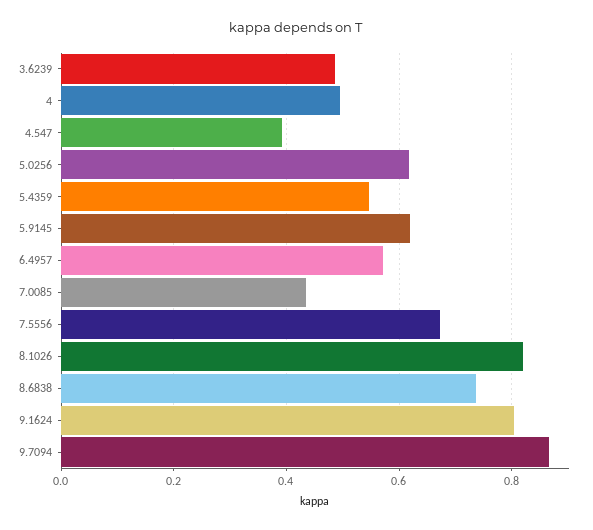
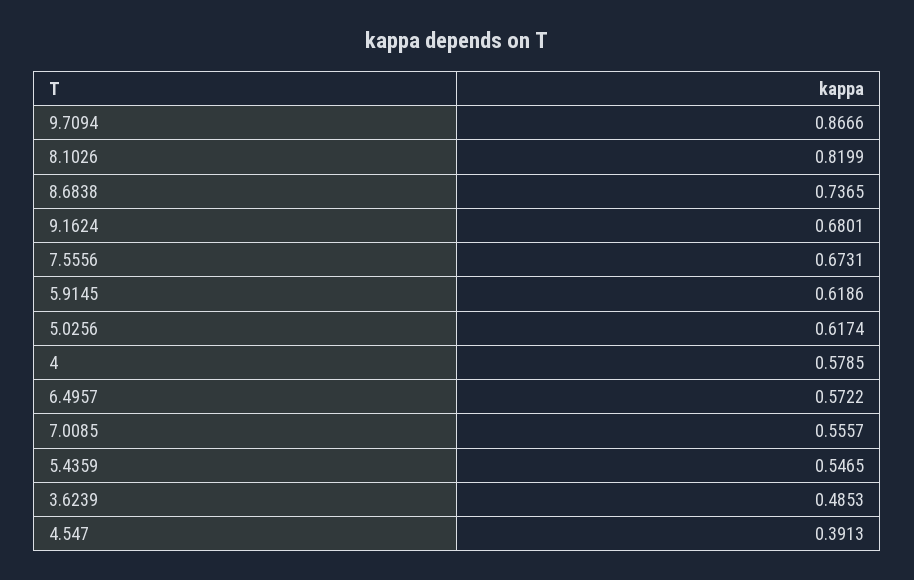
  {
    "3.6239": 0.4853,
-   "4": 0.5,
+   "4": 0.5785,
    "4.547": 0.3913,
    "5.0256": 0.6174,
    "5.4359": 0.5465,
    "5.9145": 0.6186,
    "6.4957": 0.5722,
-   "7.0085": 0.44,
+   "7.0085": 0.5557,
    "7.5556": 0.6731,
    "8.1026": 0.8199,
    "8.6838": 0.7365,
-   "9.1624": 0.8,
+   "9.1624": 0.6801,
    "9.7094": 0.8666
  }

